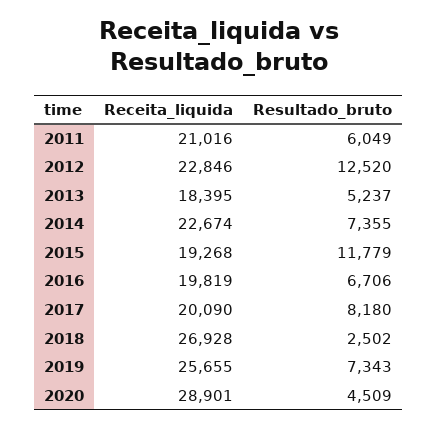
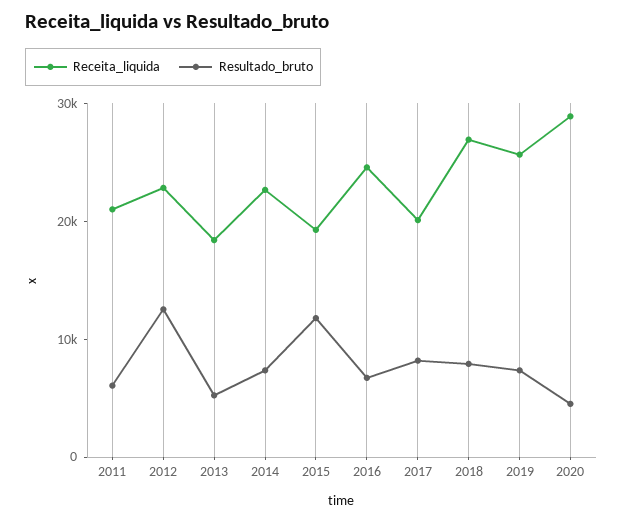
  {
    "Receita_liquida": {
      "2011": 21016,
      "2012": 22846,
      "2013": 18395,
      "2014": 22674,
      "2015": 19268,
-     "2016": 19819,
+     "2016": 24000,
      "2017": 20090,
      "2018": 26928,
      "2019": 25655,
      "2020": 28901
    },
    "Resultado_bruto": {
      "2011": 6049,
      "2012": 12520,
      "2013": 5237,
      "2014": 7355,
      "2015": 11779,
      "2016": 6706,
      "2017": 8180,
-     "2018": 2502,
+     "2018": 8000,
      "2019": 7343,
      "2020": 4509
    }
  }

